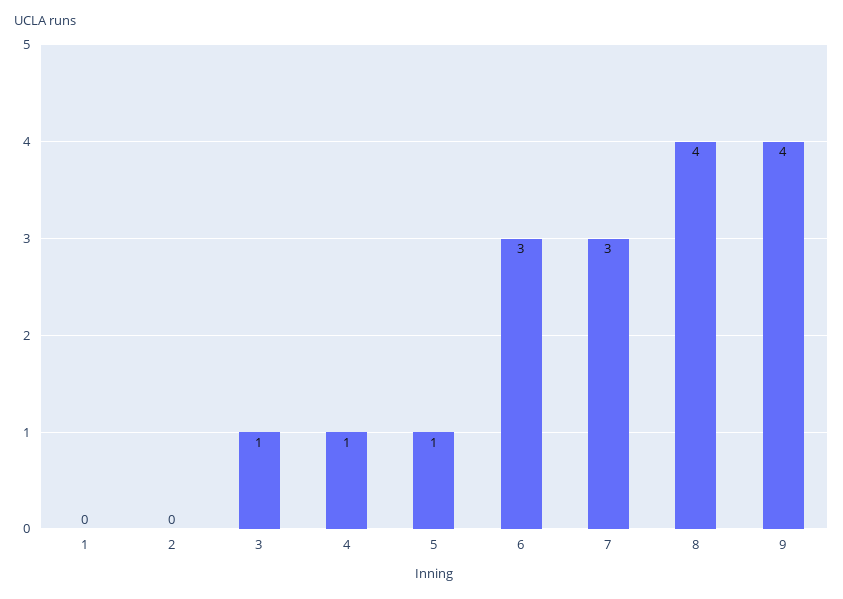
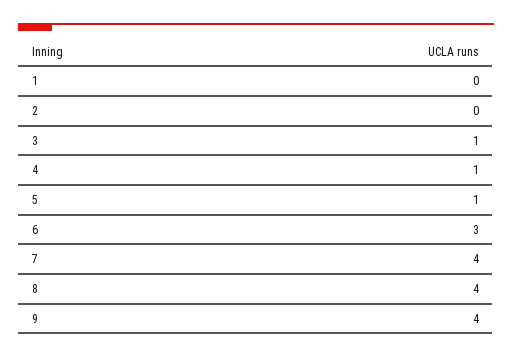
  {
    "1": 0,
    "2": 0,
    "3": 1,
    "4": 1,
    "5": 1,
    "6": 3,
-   "7": 3,
+   "7": 4,
    "8": 4,
    "9": 4
  }

